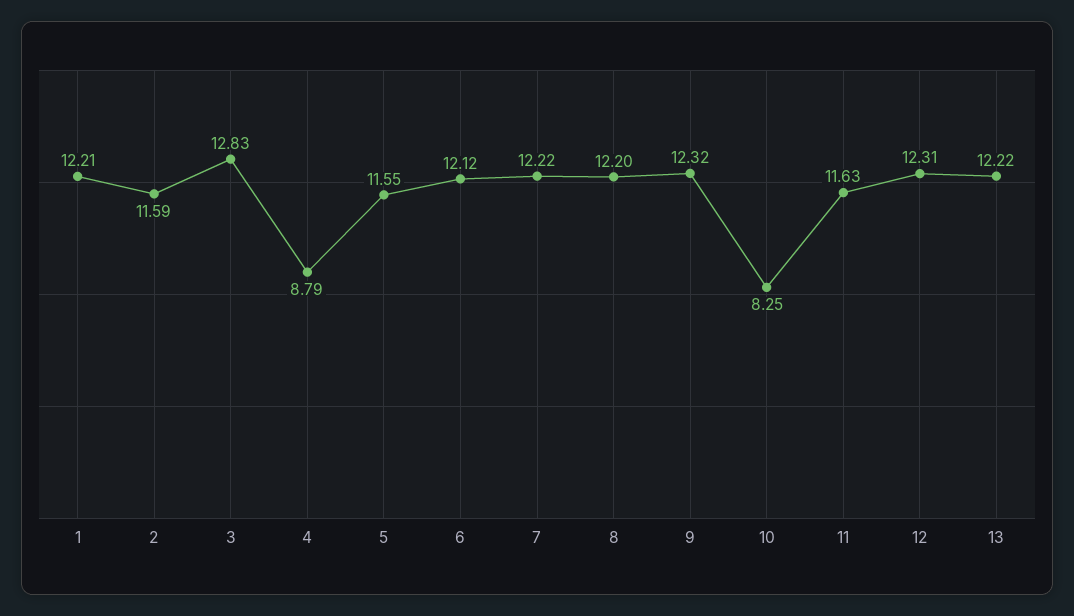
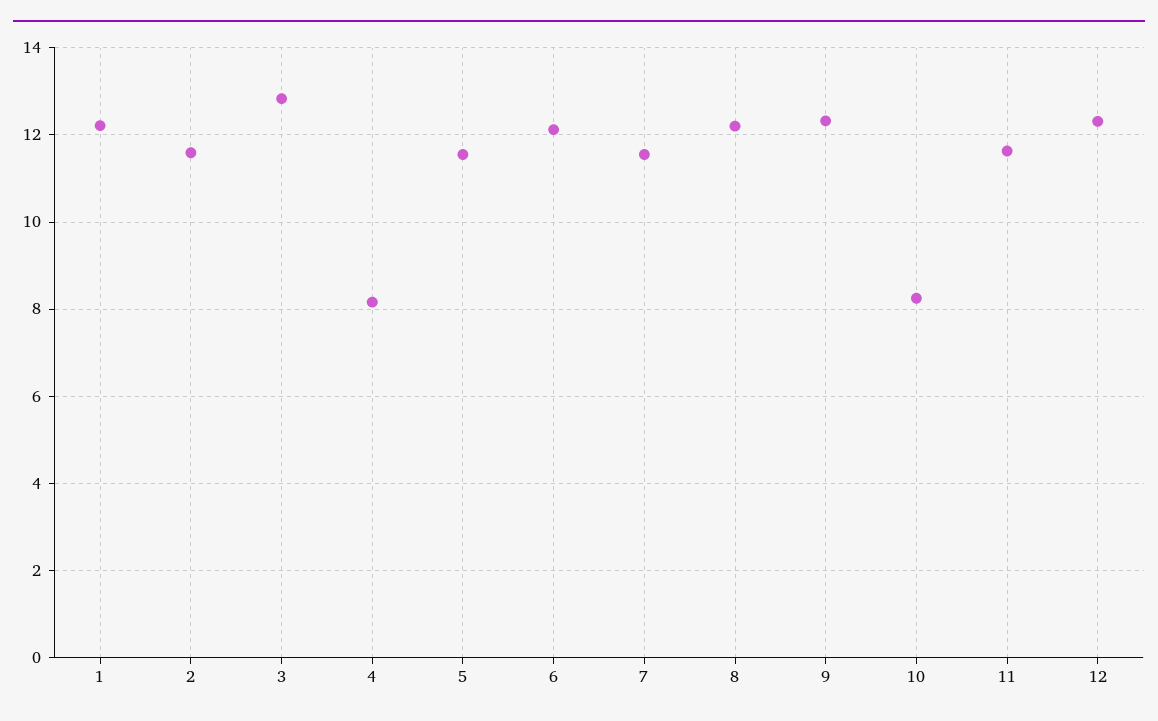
  {
    "1": 12.21,
    "2": 11.59,
    "3": 12.83,
-   "4": 8.79,
+   "4": 8.2,
    "5": 11.55,
    "6": 12.12,
-   "7": 12.22,
+   "7": 11.6,
    "8": 12.2,
    "9": 12.32,
    "10": 8.25,
    "11": 11.63,
-   "12": 12.31,
+   "12": 12.31
-   "13": 12.22
  }

